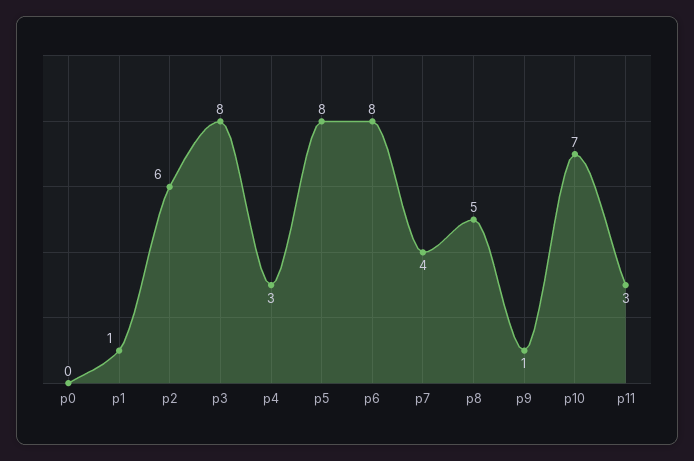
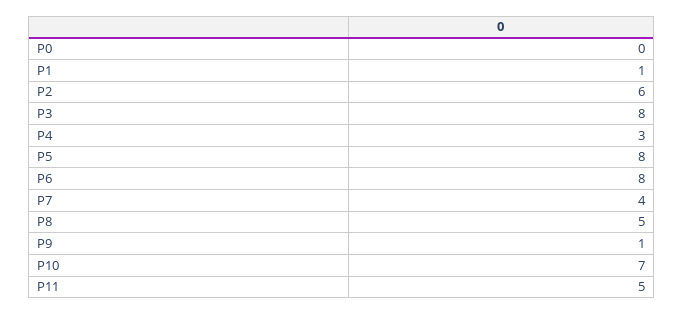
  {
    "p0": 0,
    "p1": 1,
    "p2": 6,
    "p3": 8,
    "p4": 3,
    "p5": 8,
    "p6": 8,
    "p7": 4,
    "p8": 5,
    "p9": 1,
    "p10": 7,
-   "p11": 3
+   "p11": 5
  }

